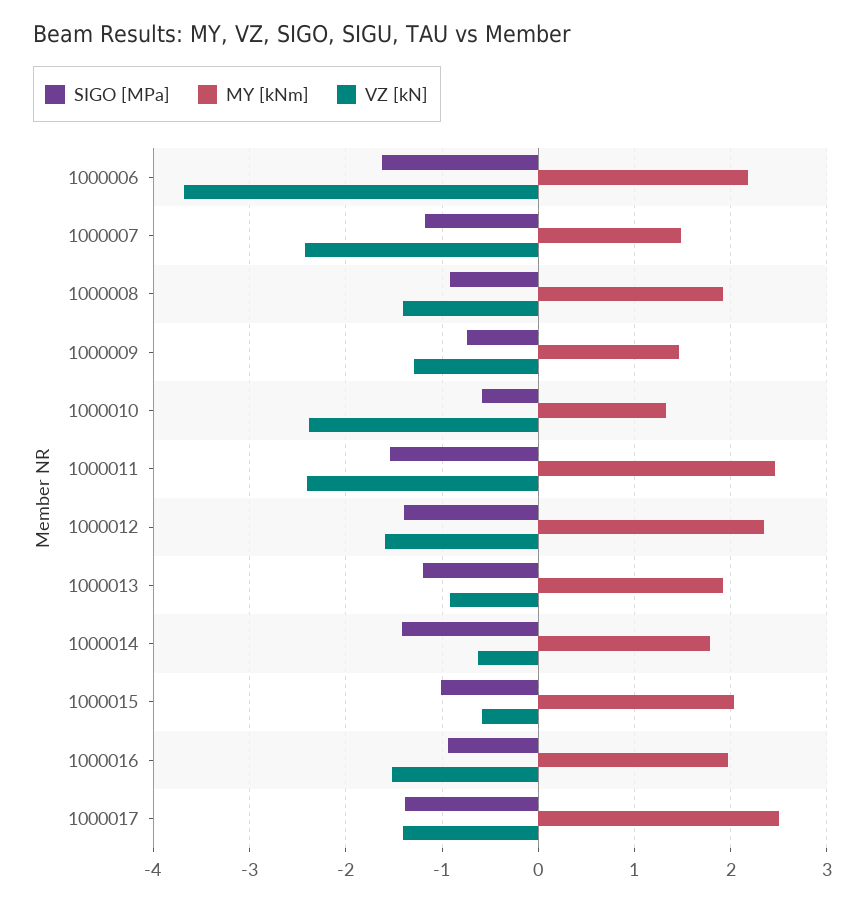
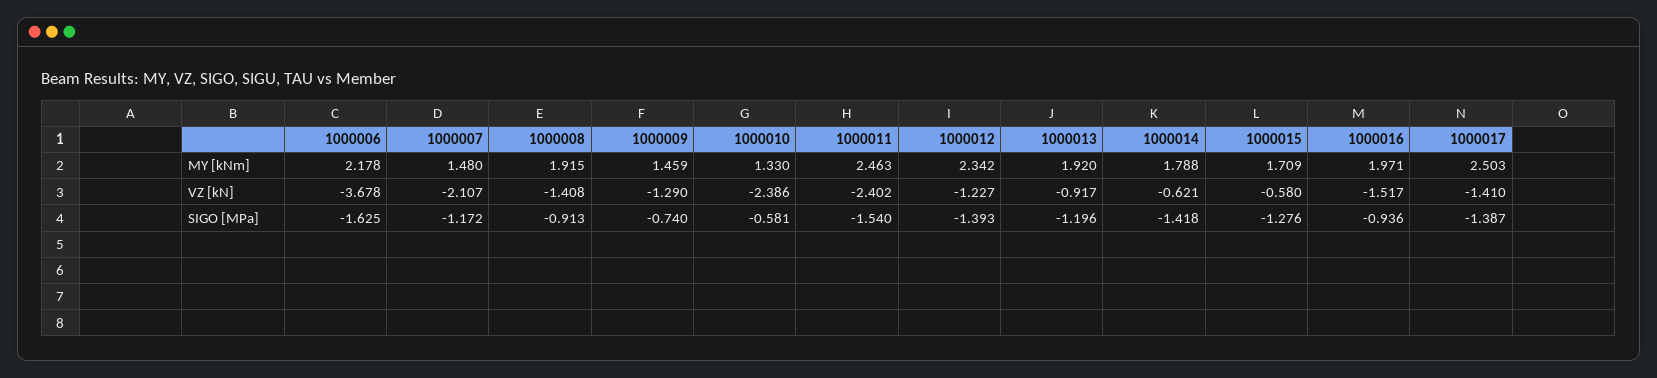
  {
    "SIGO [MPa]": {
      "1000006": -1.625,
      "1000007": -1.172,
      "1000008": -0.913,
      "1000009": -0.74,
      "1000010": -0.581,
      "1000011": -1.54,
      "1000012": -1.393,
      "1000013": -1.196,
      "1000014": -1.418,
-     "1000015": -1,
+     "1000015": -1.276,
      "1000016": -0.936,
      "1000017": -1.387
    },
    "MY [kNm]": {
      "1000006": 2.178,
      "1000007": 1.48,
      "1000008": 1.915,
      "1000009": 1.459,
      "1000010": 1.33,
      "1000011": 2.463,
      "1000012": 2.342,
      "1000013": 1.92,
      "1000014": 1.788,
-     "1000015": 2,
+     "1000015": 1.709,
      "1000016": 1.971,
      "1000017": 2.503
    },
    "VZ [kN]": {
      "1000006": -3.678,
-     "1000007": -2.4,
+     "1000007": -2.107,
      "1000008": -1.408,
      "1000009": -1.29,
      "1000010": -2.386,
      "1000011": -2.402,
-     "1000012": -1.6,
+     "1000012": -1.227,
      "1000013": -0.917,
      "1000014": -0.621,
      "1000015": -0.58,
      "1000016": -1.517,
      "1000017": -1.41
    }
  }

